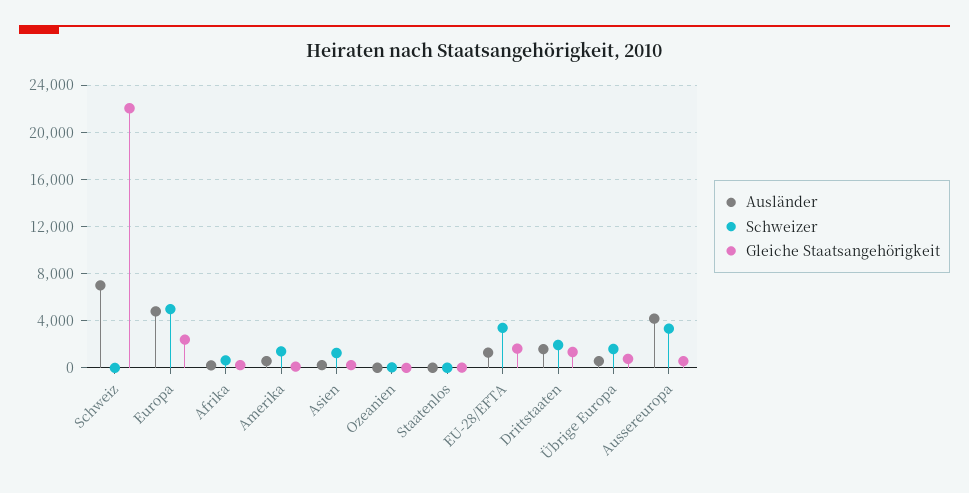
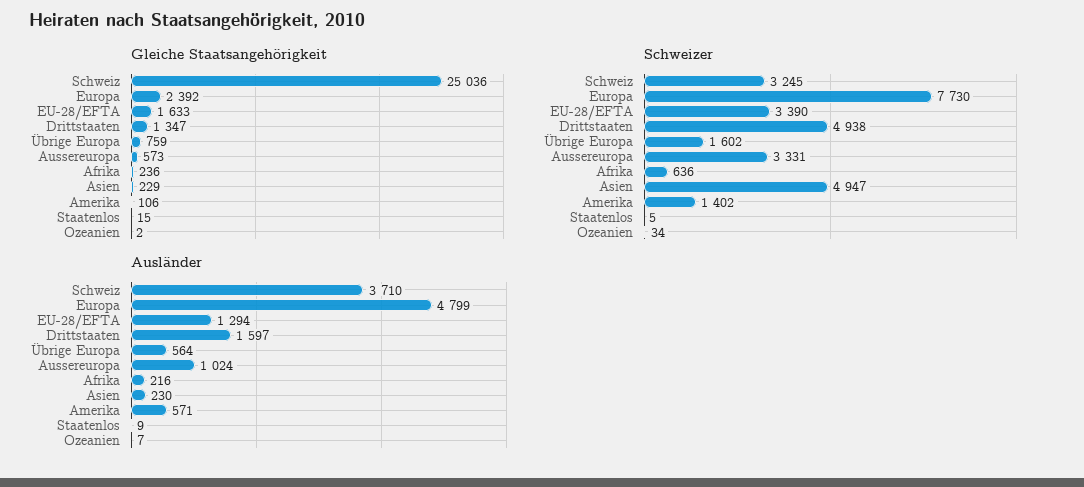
  {
    "Ausländer": {
-     "Schweiz": 7000,
+     "Schweiz": 3710,
      "Europa": 4799,
      "Afrika": 216,
      "Amerika": 571,
      "Asien": 230,
      "Ozeanien": 7,
      "Staatenlos": 9,
      "EU-28/EFTA": 1294,
      "Drittstaaten": 1597,
      "Übrige Europa": 564,
-     "Aussereuropa": 4000
+     "Aussereuropa": 1024
    },
    "Schweizer": {
-     "Schweiz": 0,
+     "Schweiz": 3245,
-     "Europa": 5000,
+     "Europa": 7730,
      "Afrika": 636,
      "Amerika": 1402,
-     "Asien": 1000,
+     "Asien": 4947,
      "Ozeanien": 34,
      "Staatenlos": 5,
      "EU-28/EFTA": 3390,
-     "Drittstaaten": 2000,
+     "Drittstaaten": 4938,
      "Übrige Europa": 1602,
      "Aussereuropa": 3331
    },
    "Gleiche Staatsangehörigkeit": {
-     "Schweiz": 22000,
+     "Schweiz": 25036,
      "Europa": 2392,
      "Afrika": 236,
      "Amerika": 106,
      "Asien": 229,
      "Ozeanien": 2,
      "Staatenlos": 15,
      "EU-28/EFTA": 1633,
      "Drittstaaten": 1347,
      "Übrige Europa": 759,
      "Aussereuropa": 573
    }
  }

